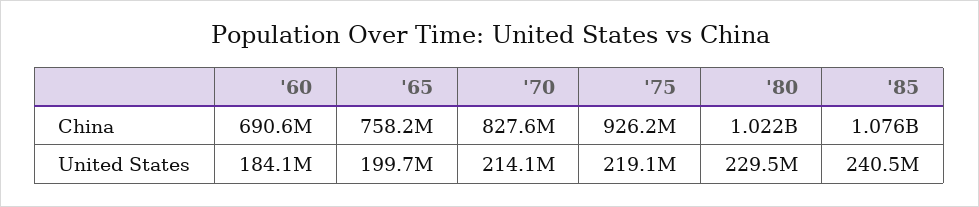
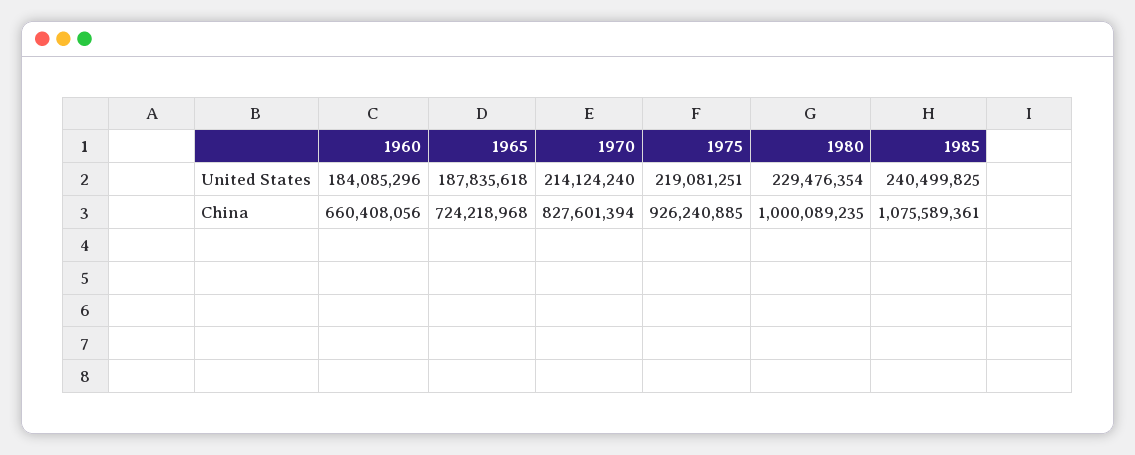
  {
    "'60": {
-     "China": 690600000,
+     "China": 660408056,
      "United States": 184085296
    },
    "'65": {
-     "China": 758200000,
+     "China": 724218968,
-     "United States": 199700000
+     "United States": 187835618
    },
    "'70": {
      "China": 827601394,
      "United States": 214124240
    },
    "'75": {
      "China": 926240885,
      "United States": 219081251
    },
    "'80": {
-     "China": 1022000000,
+     "China": 1000089235,
      "United States": 229476354
    },
    "'85": {
      "China": 1075589361,
      "United States": 240499825
    }
  }

